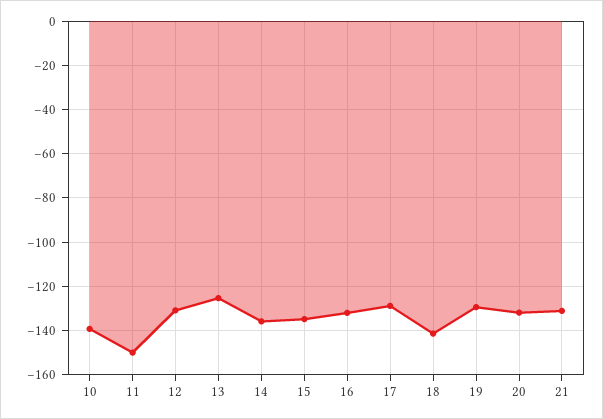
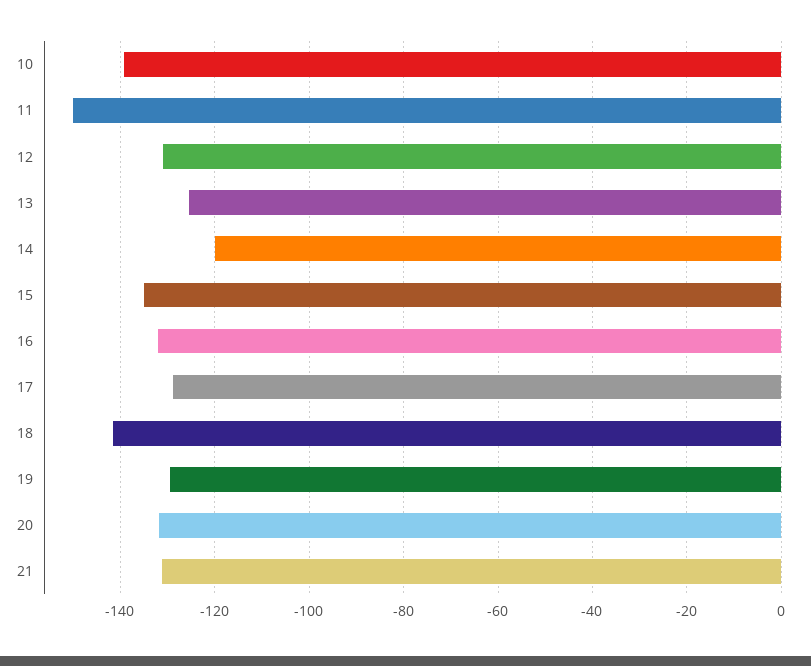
  {
    "10": -140,
    "11": -150,
    "12": -130,
    "13": -126,
-   "14": -135,
+   "14": -120,
    "15": -134,
    "16": -132,
    "17": -128,
    "18": -142,
    "19": -130,
    "20": -132,
    "21": -132
  }

